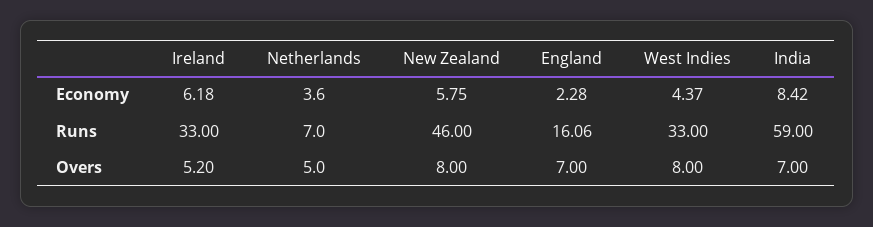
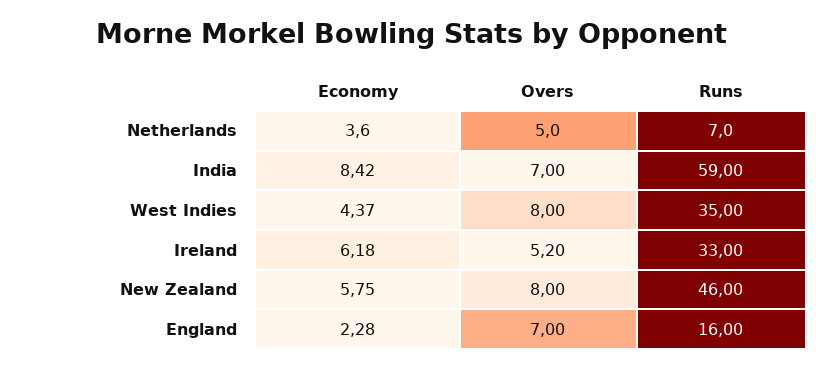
  {
    "Ireland": {
      "Economy": 6.18,
      "Runs": 33,
      "Overs": 5.2
    },
    "Netherlands": {
      "Economy": 3.6,
      "Runs": 7,
      "Overs": 5
    },
    "New Zealand": {
      "Economy": 5.75,
      "Runs": 46,
      "Overs": 8
    },
    "England": {
      "Economy": 2.28,
-     "Runs": 16.06,
+     "Runs": 16,
      "Overs": 7
    },
    "West Indies": {
      "Economy": 4.37,
-     "Runs": 33,
+     "Runs": 35,
      "Overs": 8
    },
    "India": {
      "Economy": 8.42,
      "Runs": 59,
      "Overs": 7
    }
  }

